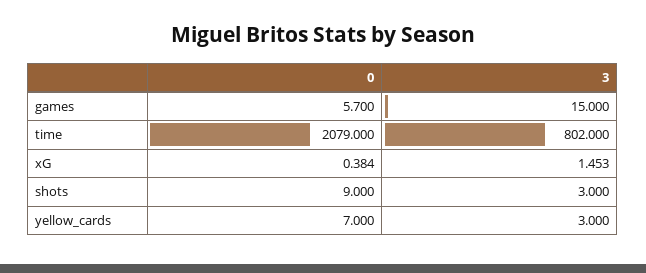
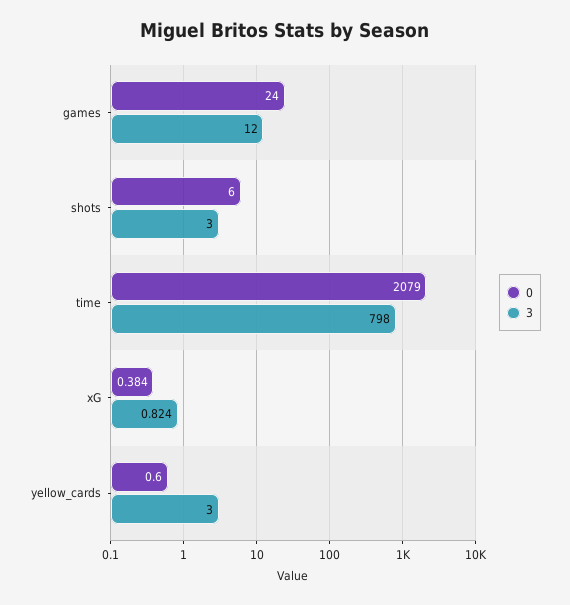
  {
    "0": {
-     "games": 5.7,
+     "games": 24,
      "time": 2079,
      "xG": 0.384,
-     "shots": 9,
+     "shots": 6,
-     "yellow_cards": 7
+     "yellow_cards": 0.6
    },
    "3": {
-     "games": 15,
+     "games": 12,
-     "time": 802,
+     "time": 798,
-     "xG": 1.453,
+     "xG": 0.824,
      "shots": 3,
      "yellow_cards": 3
    }
  }

